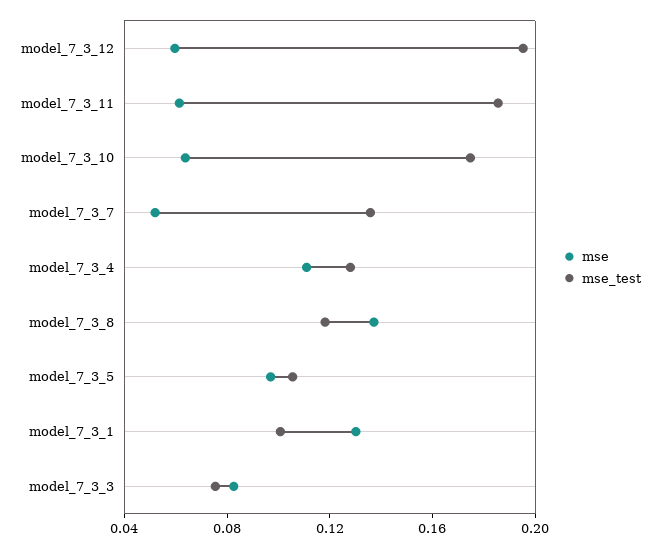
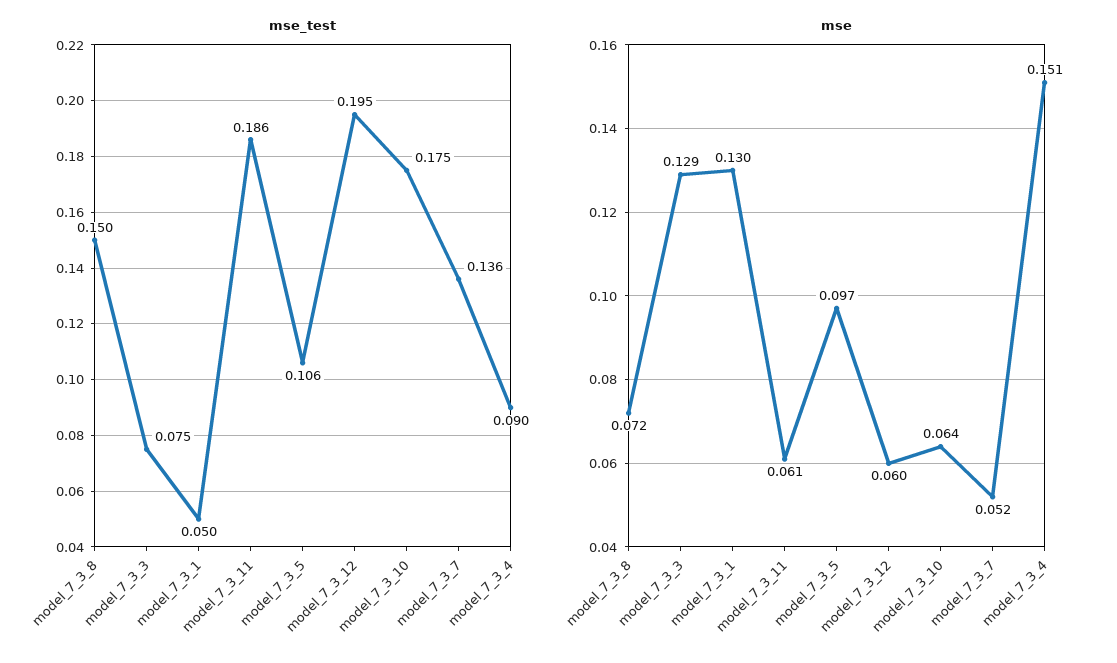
  {
    "mse": {
      "model_7_3_12": 0.06,
      "model_7_3_11": 0.061,
      "model_7_3_10": 0.064,
      "model_7_3_7": 0.052,
-     "model_7_3_4": 0.11,
+     "model_7_3_4": 0.151,
-     "model_7_3_8": 0.14,
+     "model_7_3_8": 0.072,
      "model_7_3_5": 0.097,
      "model_7_3_1": 0.13,
-     "model_7_3_3": 0.08
+     "model_7_3_3": 0.129
    },
    "mse_test": {
      "model_7_3_12": 0.195,
      "model_7_3_11": 0.186,
      "model_7_3_10": 0.175,
      "model_7_3_7": 0.136,
-     "model_7_3_4": 0.13,
+     "model_7_3_4": 0.09,
-     "model_7_3_8": 0.12,
+     "model_7_3_8": 0.15,
      "model_7_3_5": 0.106,
-     "model_7_3_1": 0.1,
+     "model_7_3_1": 0.05,
      "model_7_3_3": 0.075
    }
  }

